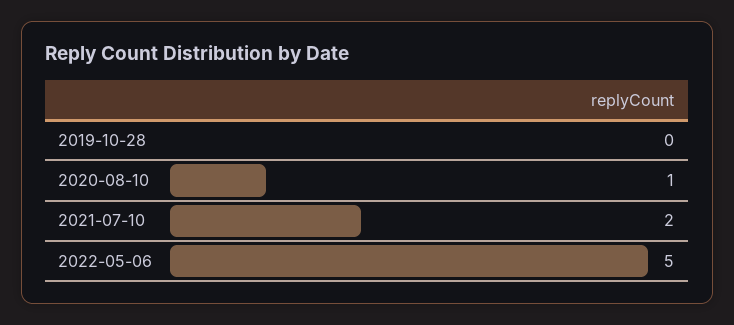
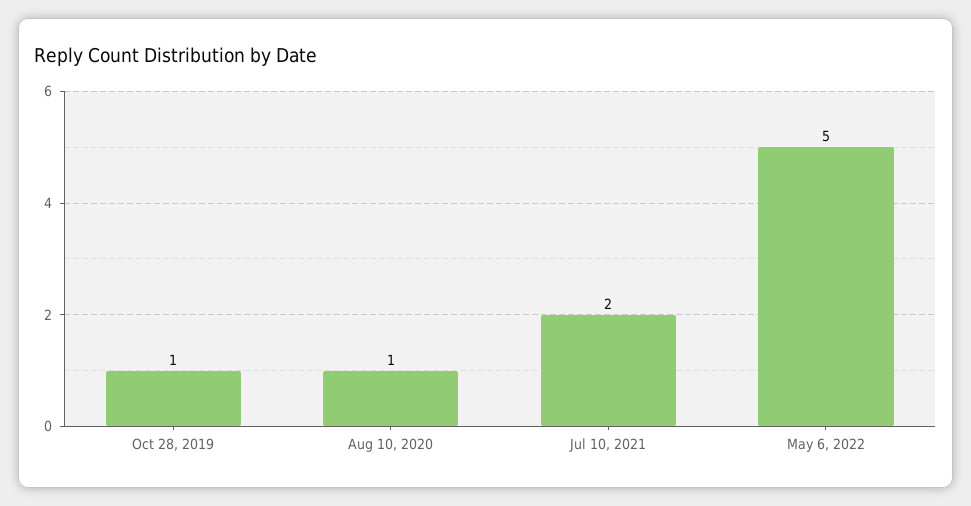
  {
-   "2019-10-28": 0,
+   "2019-10-28": 1,
    "2020-08-10": 1,
    "2021-07-10": 2,
    "2022-05-06": 5
  }

